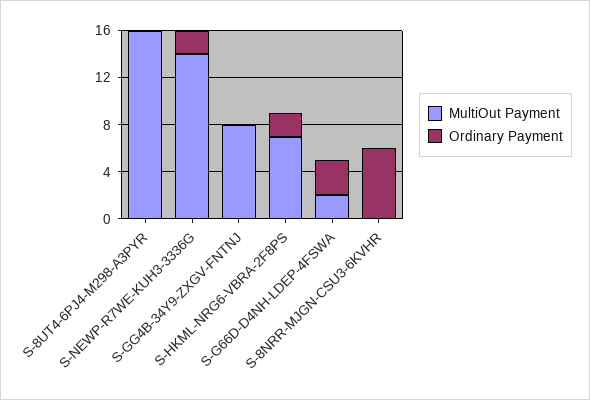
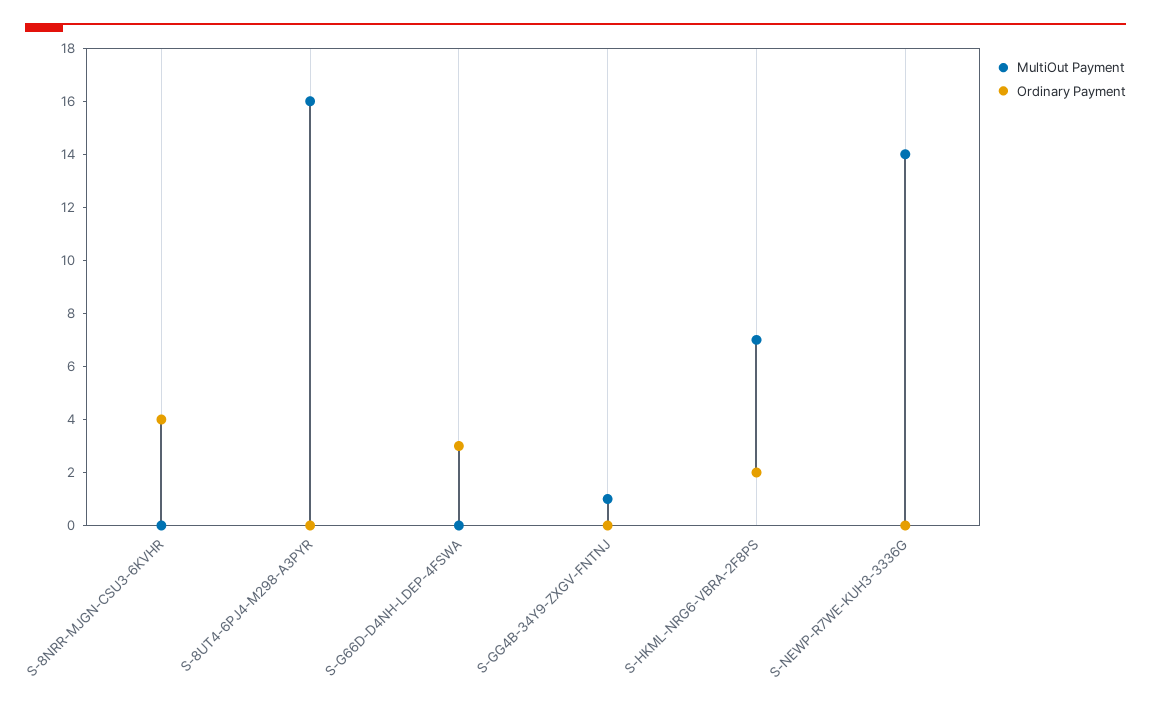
  {
    "MultiOut Payment": {
      "S-8UT4-6PJ4-M298-A3PYR": 16,
      "S-NEWP-R7WE-KUH3-3336G": 14,
-     "S-GG4B-34Y9-ZXGV-FNTNJ": 8,
+     "S-GG4B-34Y9-ZXGV-FNTNJ": 1,
      "S-HKML-NRG6-VBRA-2F8PS": 7,
-     "S-G66D-D4NH-LDEP-4FSWA": 2,
+     "S-G66D-D4NH-LDEP-4FSWA": 0,
      "S-8NRR-MJGN-CSU3-6KVHR": 0
    },
    "Ordinary Payment": {
      "S-8UT4-6PJ4-M298-A3PYR": 0,
-     "S-NEWP-R7WE-KUH3-3336G": 2,
+     "S-NEWP-R7WE-KUH3-3336G": 0,
      "S-GG4B-34Y9-ZXGV-FNTNJ": 0,
      "S-HKML-NRG6-VBRA-2F8PS": 2,
      "S-G66D-D4NH-LDEP-4FSWA": 3,
-     "S-8NRR-MJGN-CSU3-6KVHR": 6
+     "S-8NRR-MJGN-CSU3-6KVHR": 4
    }
  }

